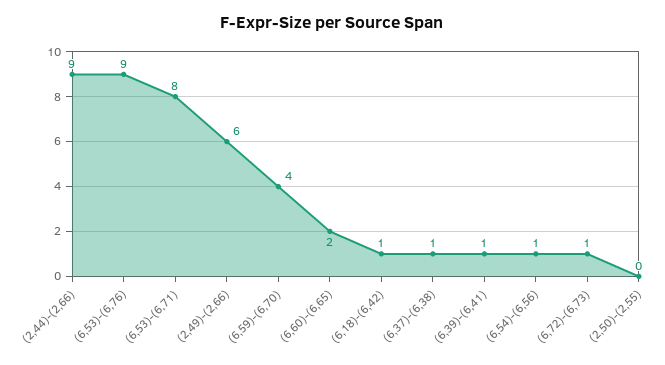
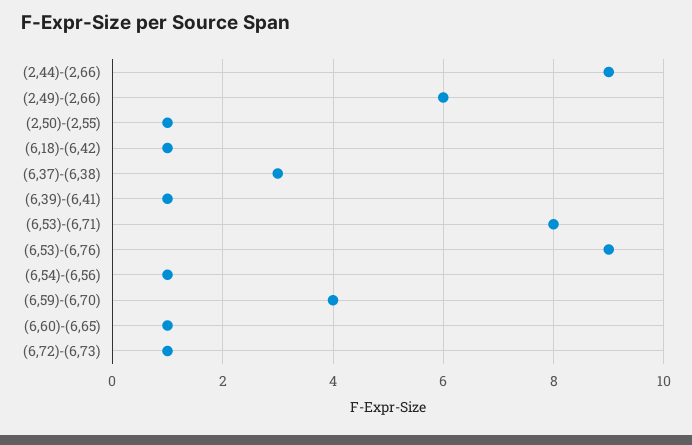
  {
    "(2,44)-(2,66)": 9,
    "(6,53)-(6,76)": 9,
    "(6,53)-(6,71)": 8,
    "(2,49)-(2,66)": 6,
    "(6,59)-(6,70)": 4,
-   "(6,60)-(6,65)": 2,
+   "(6,60)-(6,65)": 1,
    "(6,18)-(6,42)": 1,
-   "(6,37)-(6,38)": 1,
+   "(6,37)-(6,38)": 3,
    "(6,39)-(6,41)": 1,
    "(6,54)-(6,56)": 1,
    "(6,72)-(6,73)": 1,
-   "(2,50)-(2,55)": 0
+   "(2,50)-(2,55)": 1
  }

